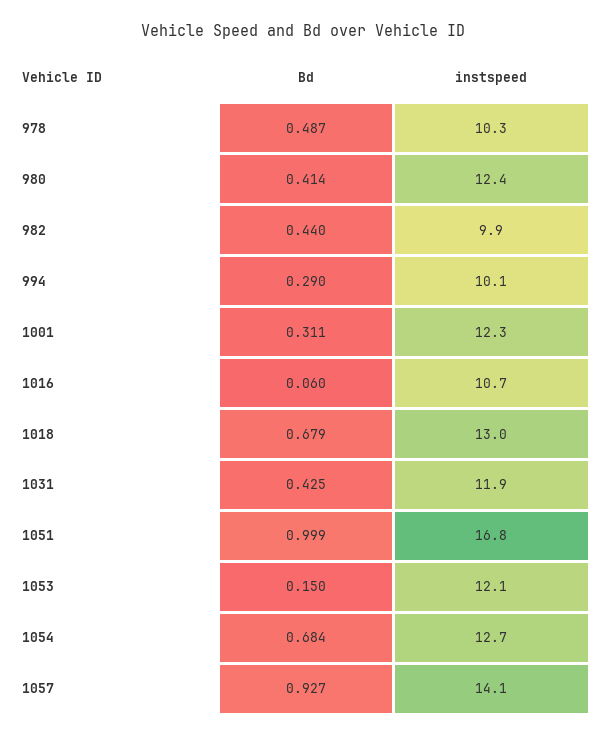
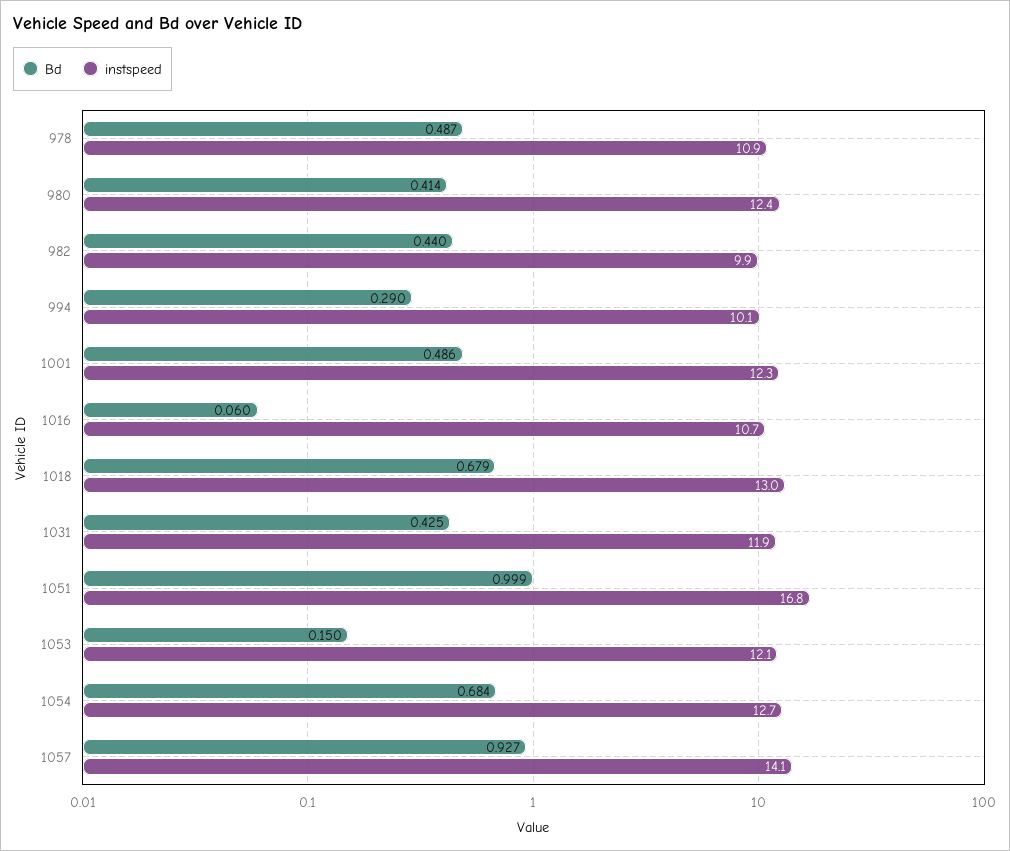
  {
    "Bd": {
      "978": 0.487,
      "980": 0.414,
      "982": 0.44,
      "994": 0.29,
-     "1001": 0.311,
+     "1001": 0.486,
      "1016": 0.06,
      "1018": 0.679,
      "1031": 0.425,
      "1051": 0.999,
      "1053": 0.15,
      "1054": 0.684,
      "1057": 0.927
    },
    "instspeed": {
-     "978": 10.3,
+     "978": 10.9,
      "980": 12.4,
      "982": 9.9,
      "994": 10.1,
      "1001": 12.3,
      "1016": 10.7,
      "1018": 13,
      "1031": 11.9,
      "1051": 16.8,
      "1053": 12.1,
      "1054": 12.7,
      "1057": 14.1
    }
  }

